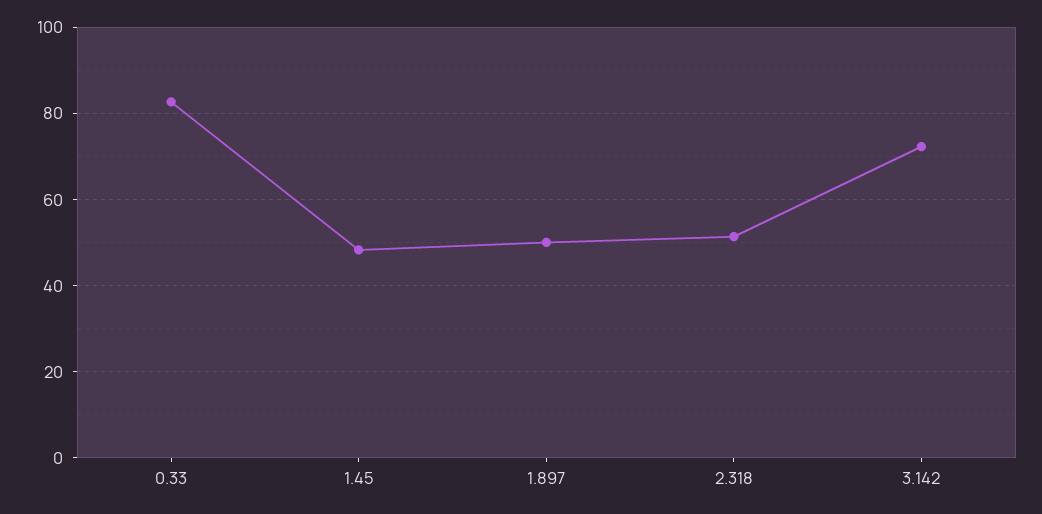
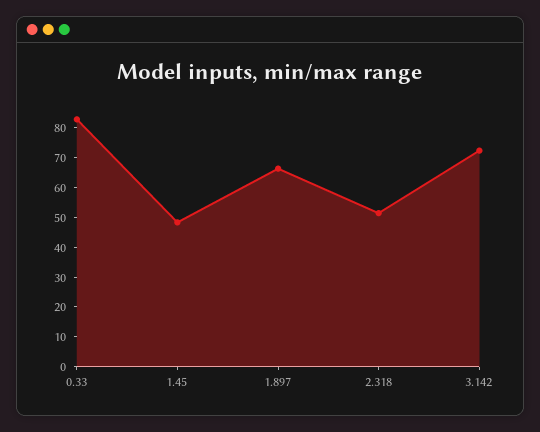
  {
    "0.33": 82,
    "1.45": 48,
-   "1.897": 50,
+   "1.897": 65,
    "2.318": 52,
    "3.142": 72
  }

